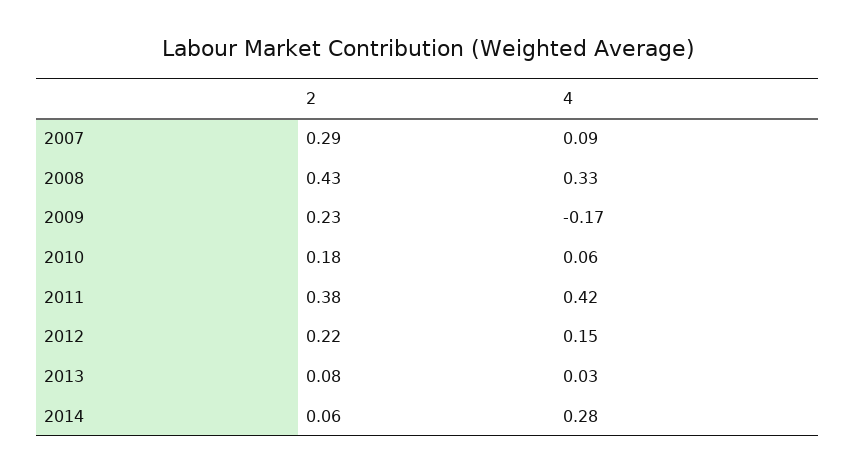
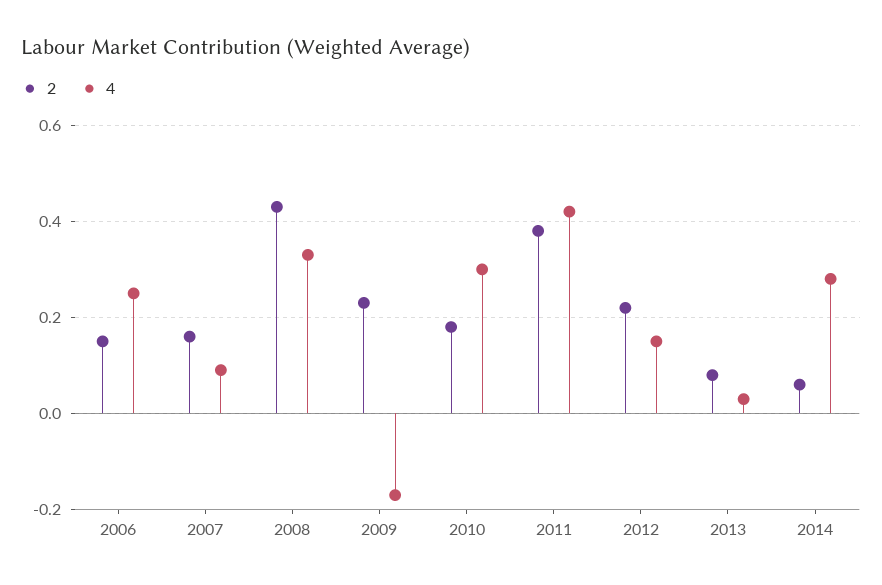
  {
    "2": {
-     "2007": 0.29,
+     "2007": 0.15,
      "2008": 0.43,
      "2009": 0.23,
      "2010": 0.18,
      "2011": 0.38,
      "2012": 0.22,
      "2013": 0.08,
-     "2014": 0.06
+     "2014": 0.06,
+     "2006": 0.15
    },
    "4": {
      "2007": 0.09,
      "2008": 0.33,
      "2009": -0.17,
-     "2010": 0.06,
+     "2010": 0.3,
      "2011": 0.42,
      "2012": 0.15,
      "2013": 0.03,
-     "2014": 0.28
+     "2014": 0.28,
+     "2006": 0.25
    }
  }

